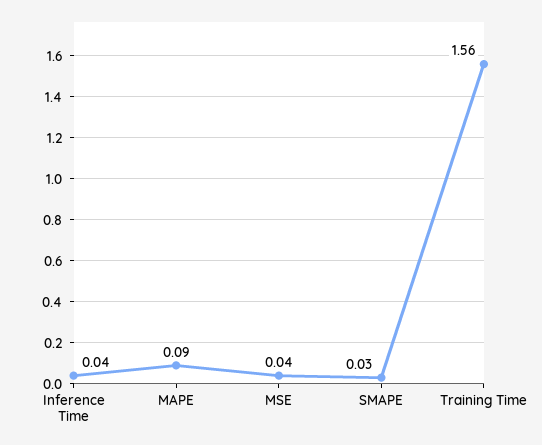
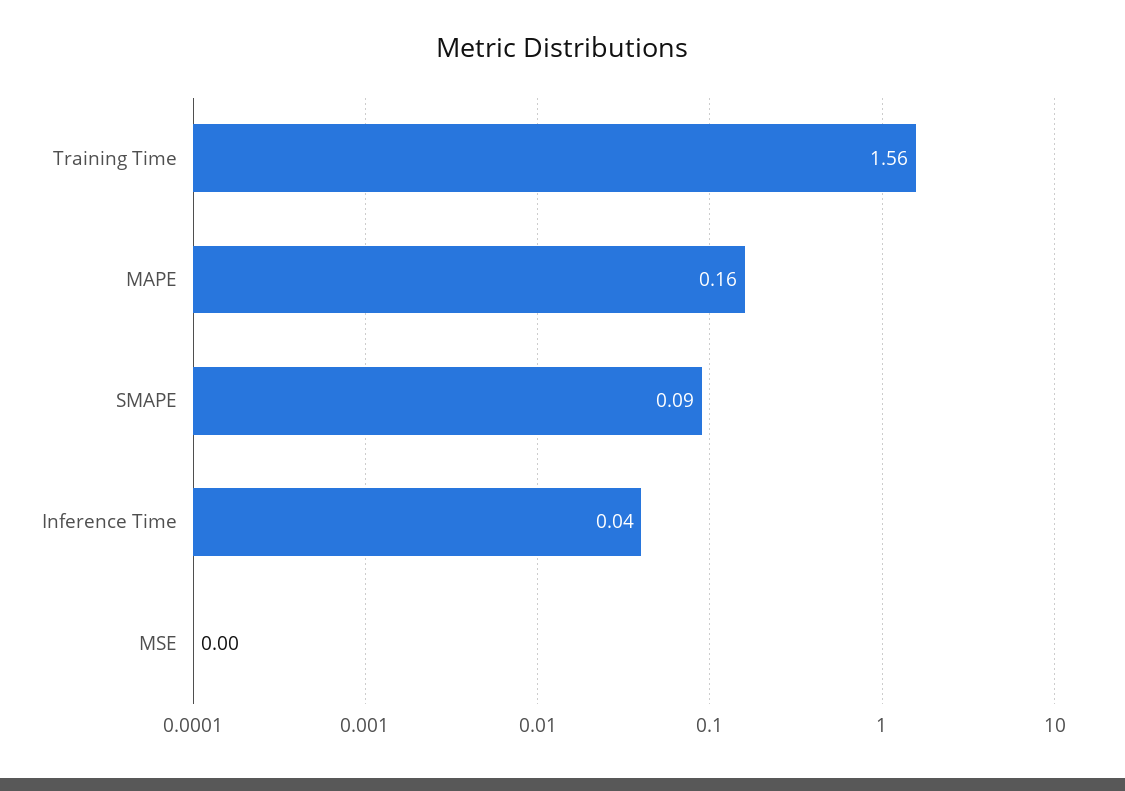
  {
    "Inference Time": 0.04,
-   "MAPE": 0.09,
+   "MAPE": 0.16,
-   "MSE": 0.04,
+   "MSE": 0,
-   "SMAPE": 0.03,
+   "SMAPE": 0.09,
    "Training Time": 1.56
  }

